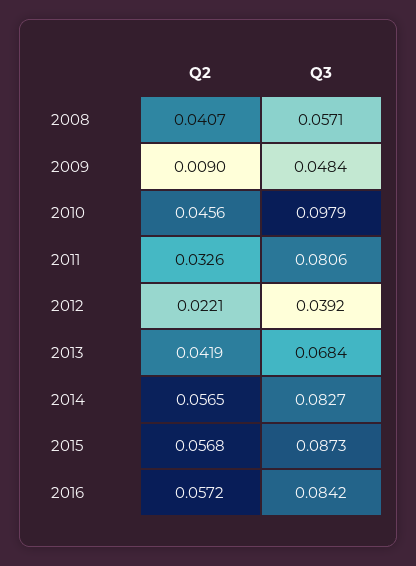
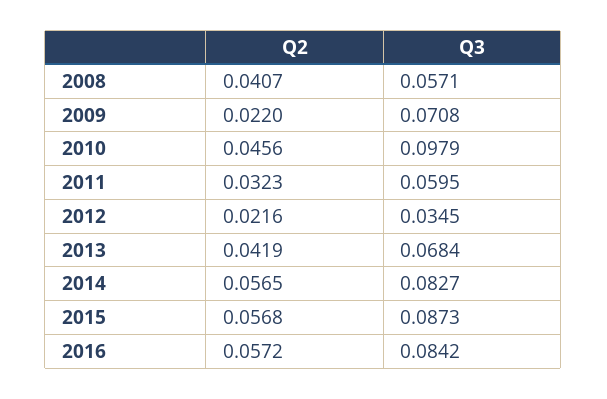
  {
    "Q2": {
      "2008": 0.0407,
-     "2009": 0.009,
+     "2009": 0.022,
      "2010": 0.0456,
-     "2011": 0.0326,
+     "2011": 0.0323,
-     "2012": 0.0221,
+     "2012": 0.0216,
      "2013": 0.0419,
      "2014": 0.0565,
      "2015": 0.0568,
      "2016": 0.0572
    },
    "Q3": {
      "2008": 0.0571,
-     "2009": 0.0484,
+     "2009": 0.0708,
      "2010": 0.0979,
-     "2011": 0.0806,
+     "2011": 0.0595,
-     "2012": 0.0392,
+     "2012": 0.0345,
      "2013": 0.0684,
      "2014": 0.0827,
      "2015": 0.0873,
      "2016": 0.0842
    }
  }

